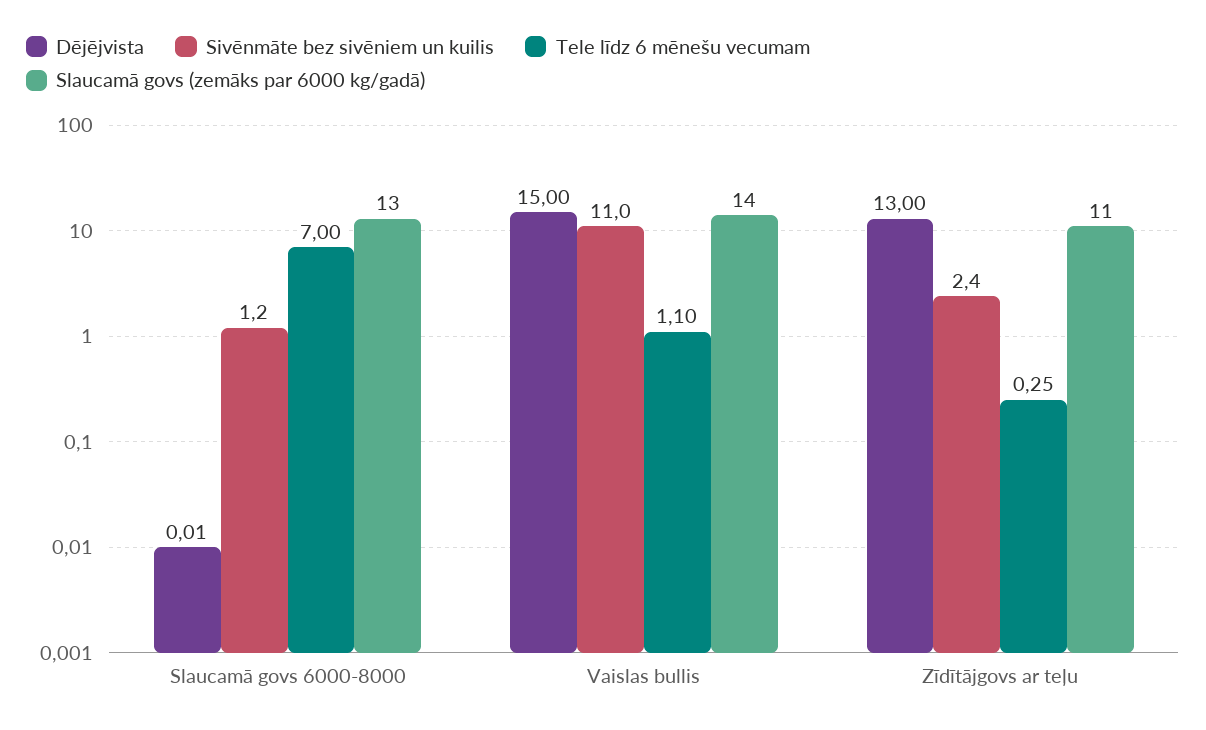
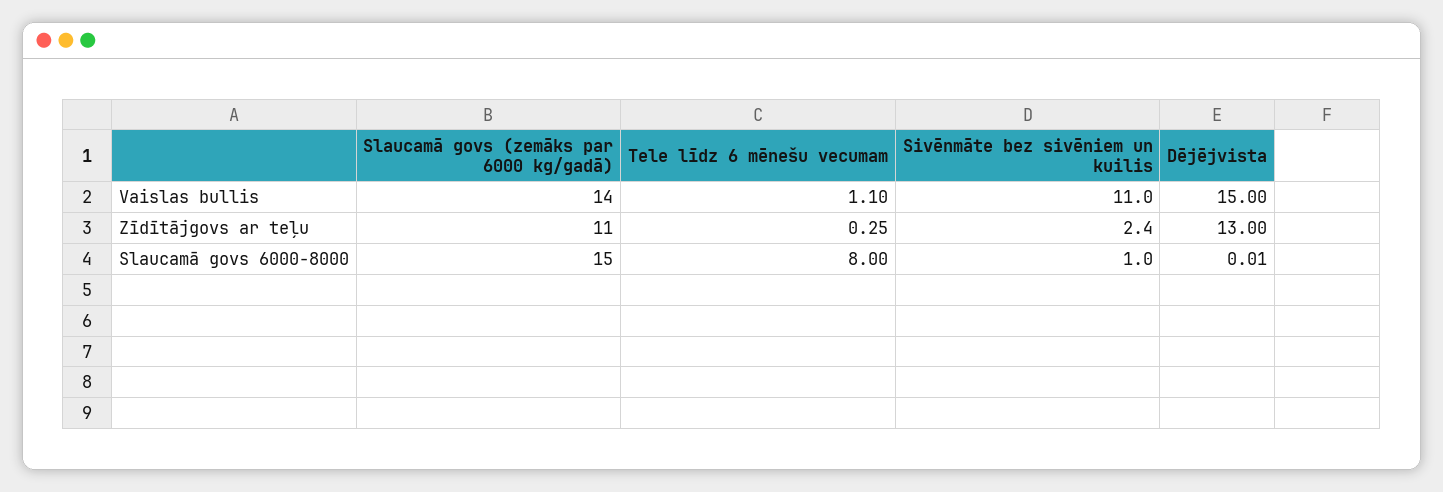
  {
    "Dējējvista": {
      "Slaucamā govs 6000-8000": 0.01,
      "Vaislas bullis": 15,
      "Zīdītājgovs ar teļu": 13
    },
    "Sivēnmāte bez sivēniem un kuilis": {
-     "Slaucamā govs 6000-8000": 1.2,
+     "Slaucamā govs 6000-8000": 1,
      "Vaislas bullis": 11,
      "Zīdītājgovs ar teļu": 2.4
    },
    "Tele līdz 6 mēnešu vecumam": {
-     "Slaucamā govs 6000-8000": 7,
+     "Slaucamā govs 6000-8000": 8,
      "Vaislas bullis": 1.1,
      "Zīdītājgovs ar teļu": 0.25
    },
    "Slaucamā govs (zemāks par 6000 kg/gadā)": {
-     "Slaucamā govs 6000-8000": 13,
+     "Slaucamā govs 6000-8000": 15,
      "Vaislas bullis": 14,
      "Zīdītājgovs ar teļu": 11
    }
  }

